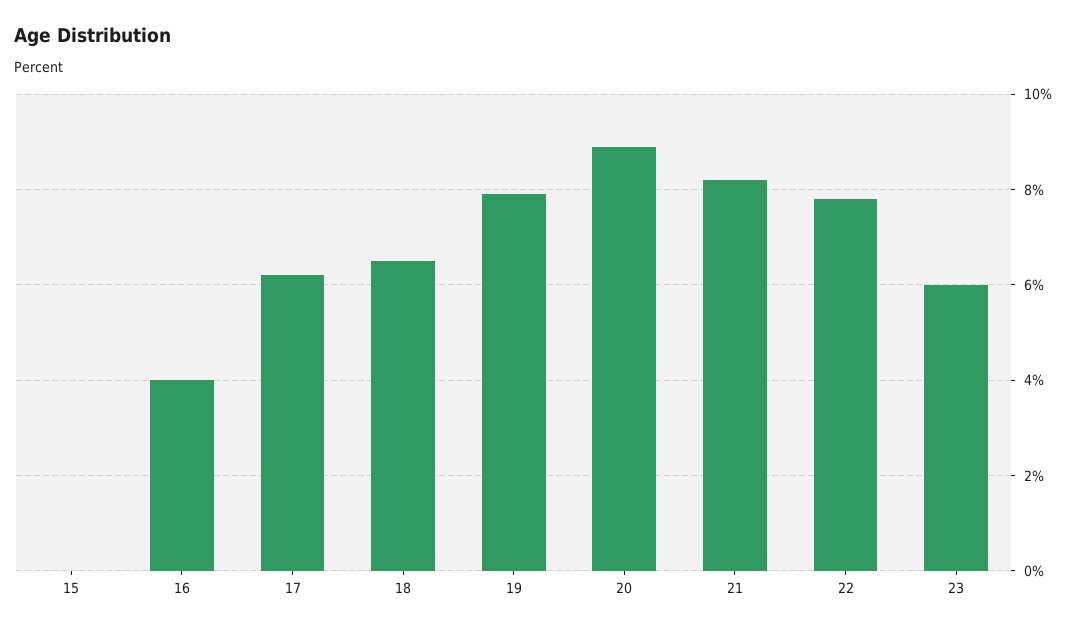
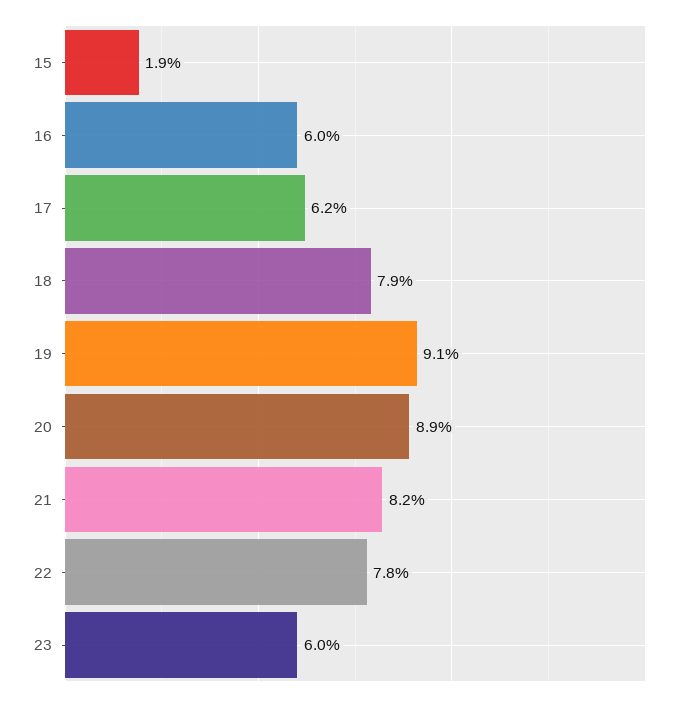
  {
-   "15": 0,
+   "15": 1.9,
-   "16": 4,
+   "16": 6,
    "17": 6.2,
-   "18": 6.5,
+   "18": 7.9,
-   "19": 8,
+   "19": 9.1,
    "20": 8.9,
    "21": 8.2,
    "22": 7.8,
    "23": 6
  }

